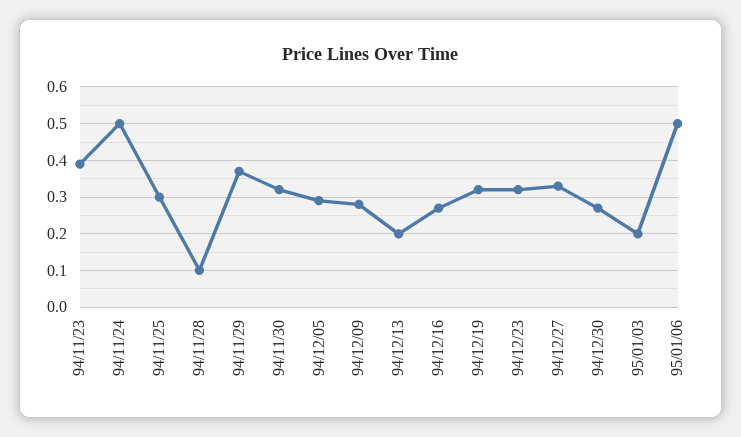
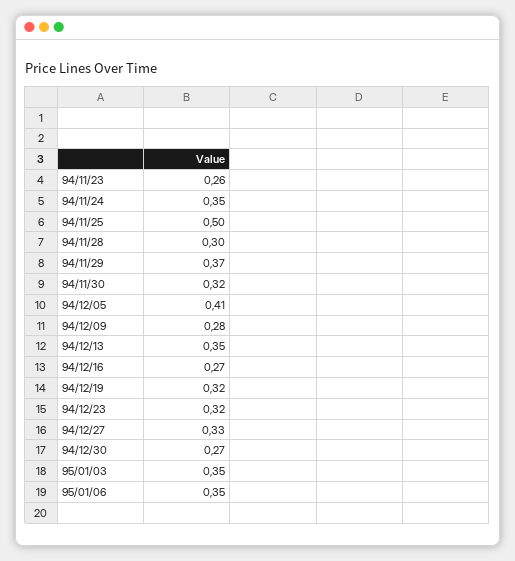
  {
-   "94/11/23": 0.4,
+   "94/11/23": 0.26,
-   "94/11/24": 0.5,
+   "94/11/24": 0.35,
-   "94/11/25": 0.3,
+   "94/11/25": 0.5,
-   "94/11/28": 0.1,
+   "94/11/28": 0.3,
    "94/11/29": 0.37,
    "94/11/30": 0.32,
-   "94/12/05": 0.3,
+   "94/12/05": 0.41,
    "94/12/09": 0.28,
-   "94/12/13": 0.2,
+   "94/12/13": 0.35,
    "94/12/16": 0.27,
    "94/12/19": 0.32,
    "94/12/23": 0.32,
    "94/12/27": 0.33,
    "94/12/30": 0.27,
-   "95/01/03": 0.2,
+   "95/01/03": 0.35,
-   "95/01/06": 0.5
+   "95/01/06": 0.35
  }

